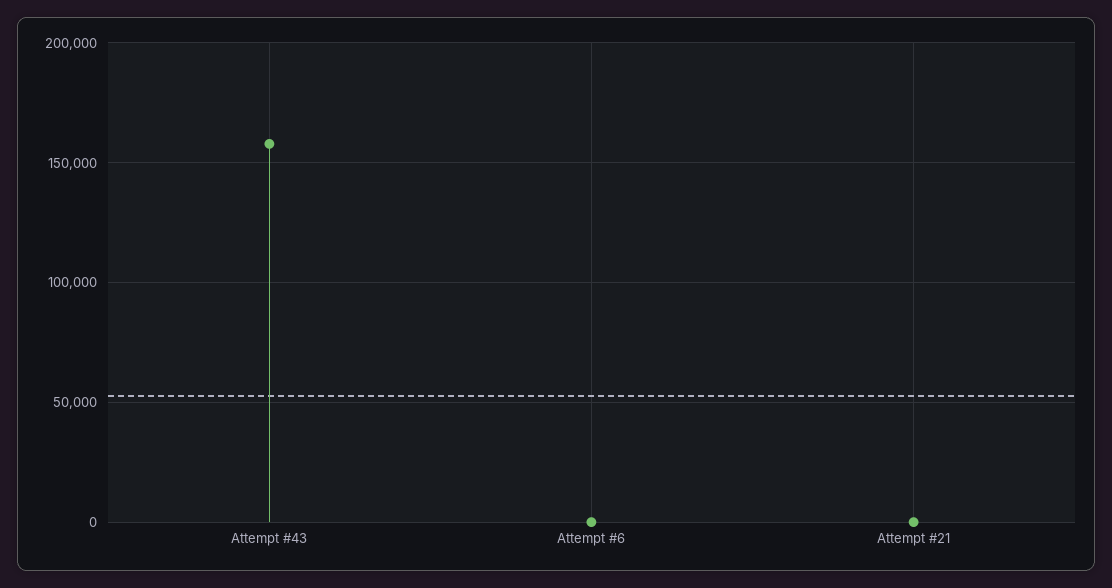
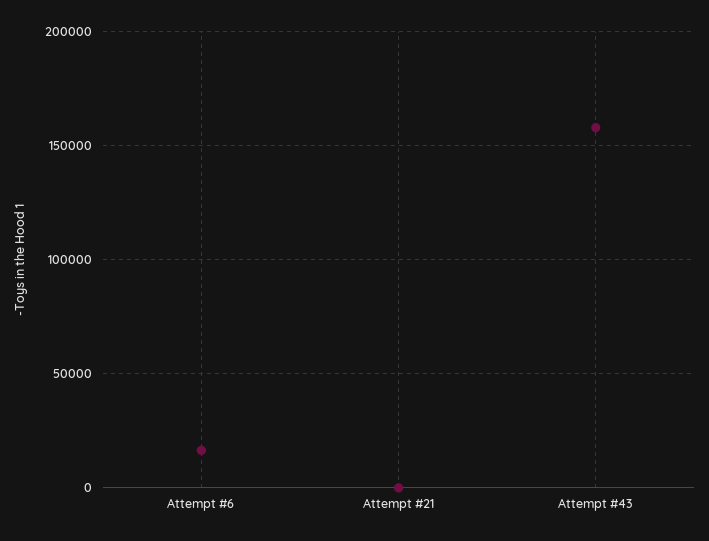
  {
    "Attempt #43": 160000,
-   "Attempt #6": 0,
+   "Attempt #6": 15000,
    "Attempt #21": 0
  }

